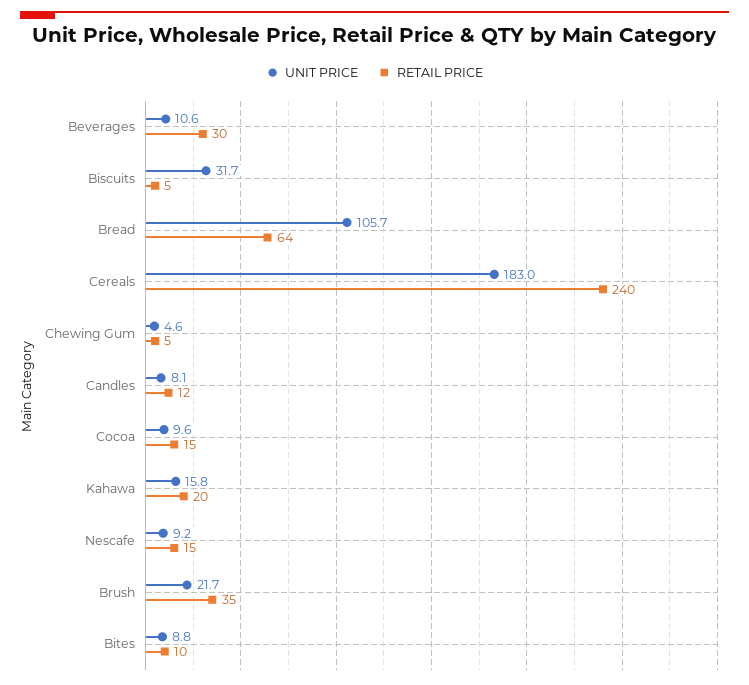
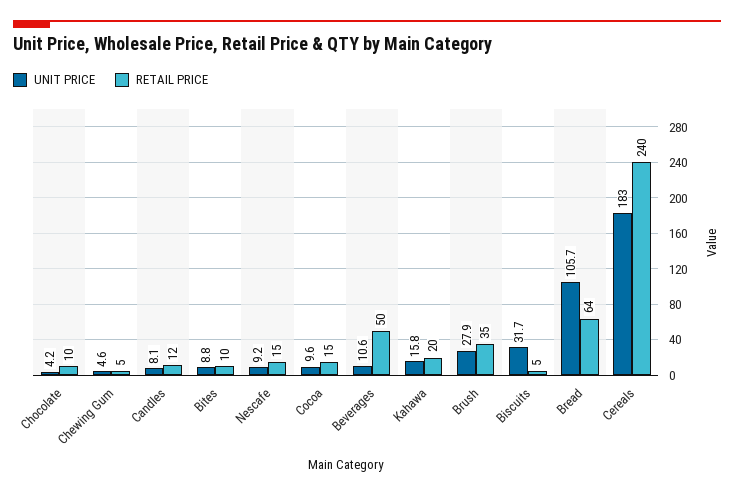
  {
    "UNIT PRICE": {
      "Beverages": 10.6,
      "Biscuits": 31.7,
      "Bread": 105.7,
      "Cereals": 183,
      "Chewing Gum": 4.6,
      "Candles": 8.1,
      "Cocoa": 9.6,
      "Kahawa": 15.8,
      "Nescafe": 9.2,
-     "Brush": 21.7,
+     "Brush": 27.9,
-     "Bites": 8.8
+     "Bites": 8.8,
+     "Chocolate": 4.2
    },
    "RETAIL PRICE": {
-     "Beverages": 30,
+     "Beverages": 50,
      "Biscuits": 5,
      "Bread": 64,
      "Cereals": 240,
      "Chewing Gum": 5,
      "Candles": 12,
      "Cocoa": 15,
      "Kahawa": 20,
      "Nescafe": 15,
      "Brush": 35,
-     "Bites": 10
+     "Bites": 10,
+     "Chocolate": 10
    }
  }

